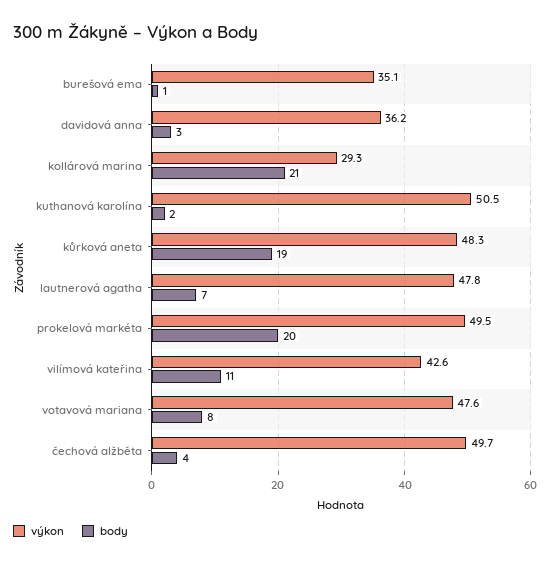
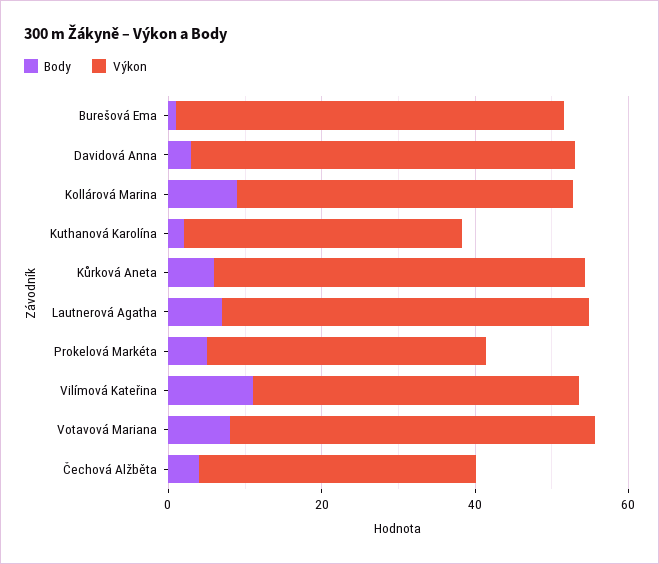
  {
    "výkon": {
-     "burešová ema": 35.1,
+     "burešová ema": 50,
-     "davidová anna": 36.2,
+     "davidová anna": 50,
-     "kollárová marina": 29.3,
+     "kollárová marina": 45,
-     "kuthanová karolína": 50.5,
+     "kuthanová karolína": 35,
      "kůrková aneta": 48.3,
      "lautnerová agatha": 47.8,
-     "prokelová markéta": 49.5,
+     "prokelová markéta": 35,
      "vilímová kateřina": 42.6,
      "votavová mariana": 47.6,
-     "čechová alžběta": 49.7
+     "čechová alžběta": 35
    },
    "body": {
      "burešová ema": 1,
      "davidová anna": 3,
-     "kollárová marina": 21,
+     "kollárová marina": 10,
      "kuthanová karolína": 2,
-     "kůrková aneta": 19,
+     "kůrková aneta": 5,
      "lautnerová agatha": 7,
-     "prokelová markéta": 20,
+     "prokelová markéta": 5,
      "vilímová kateřina": 11,
      "votavová mariana": 8,
      "čechová alžběta": 4
    }
  }

